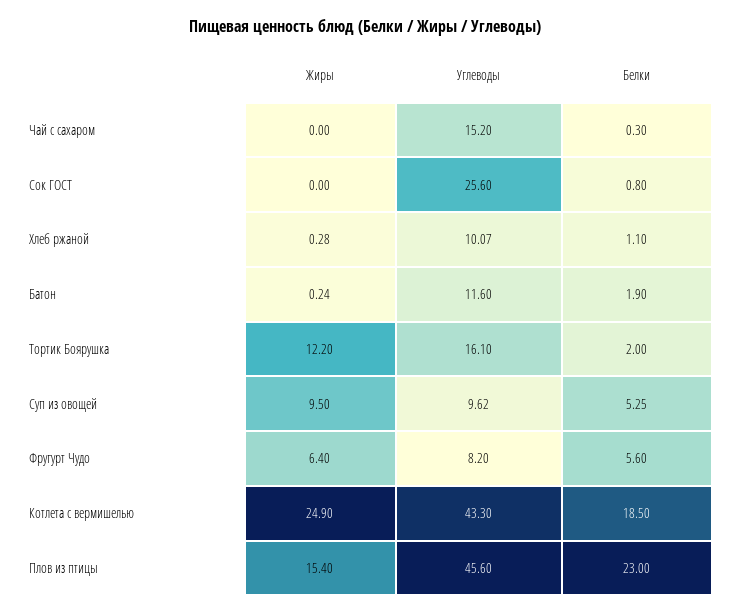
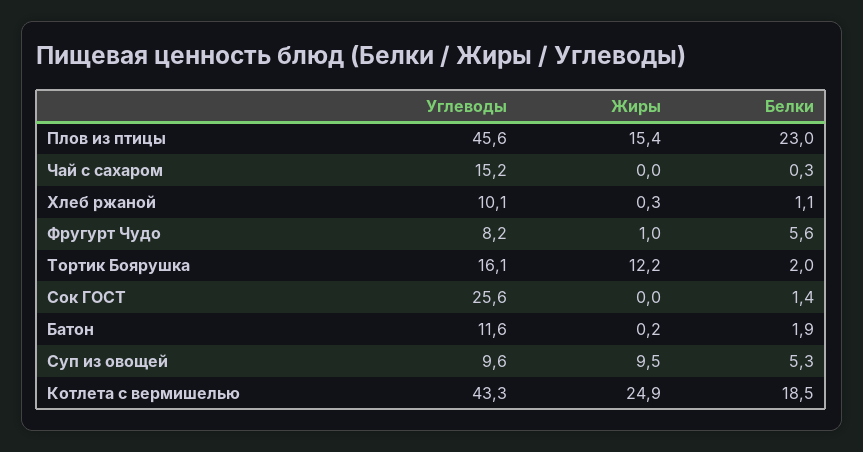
  {
    "Жиры": {
      "Чай с сахаром": 0,
      "Сок ГОСТ": 0,
      "Хлеб ржаной": 0.28,
      "Батон": 0.24,
      "Тортик Боярушка": 12.2,
      "Суп из овощей": 9.5,
-     "Фругурт Чудо": 6.4,
+     "Фругурт Чудо": 1,
      "Котлета с вермишелью": 24.9,
      "Плов из птицы": 15.4
    },
    "Углеводы": {
      "Чай с сахаром": 15.2,
      "Сок ГОСТ": 25.6,
      "Хлеб ржаной": 10.07,
      "Батон": 11.6,
      "Тортик Боярушка": 16.1,
      "Суп из овощей": 9.62,
      "Фругурт Чудо": 8.2,
      "Котлета с вермишелью": 43.3,
      "Плов из птицы": 45.6
    },
    "Белки": {
      "Чай с сахаром": 0.3,
-     "Сок ГОСТ": 0.8,
+     "Сок ГОСТ": 1.4,
      "Хлеб ржаной": 1.1,
      "Батон": 1.9,
      "Тортик Боярушка": 2,
      "Суп из овощей": 5.25,
      "Фругурт Чудо": 5.6,
      "Котлета с вермишелью": 18.5,
      "Плов из птицы": 23
    }
  }

